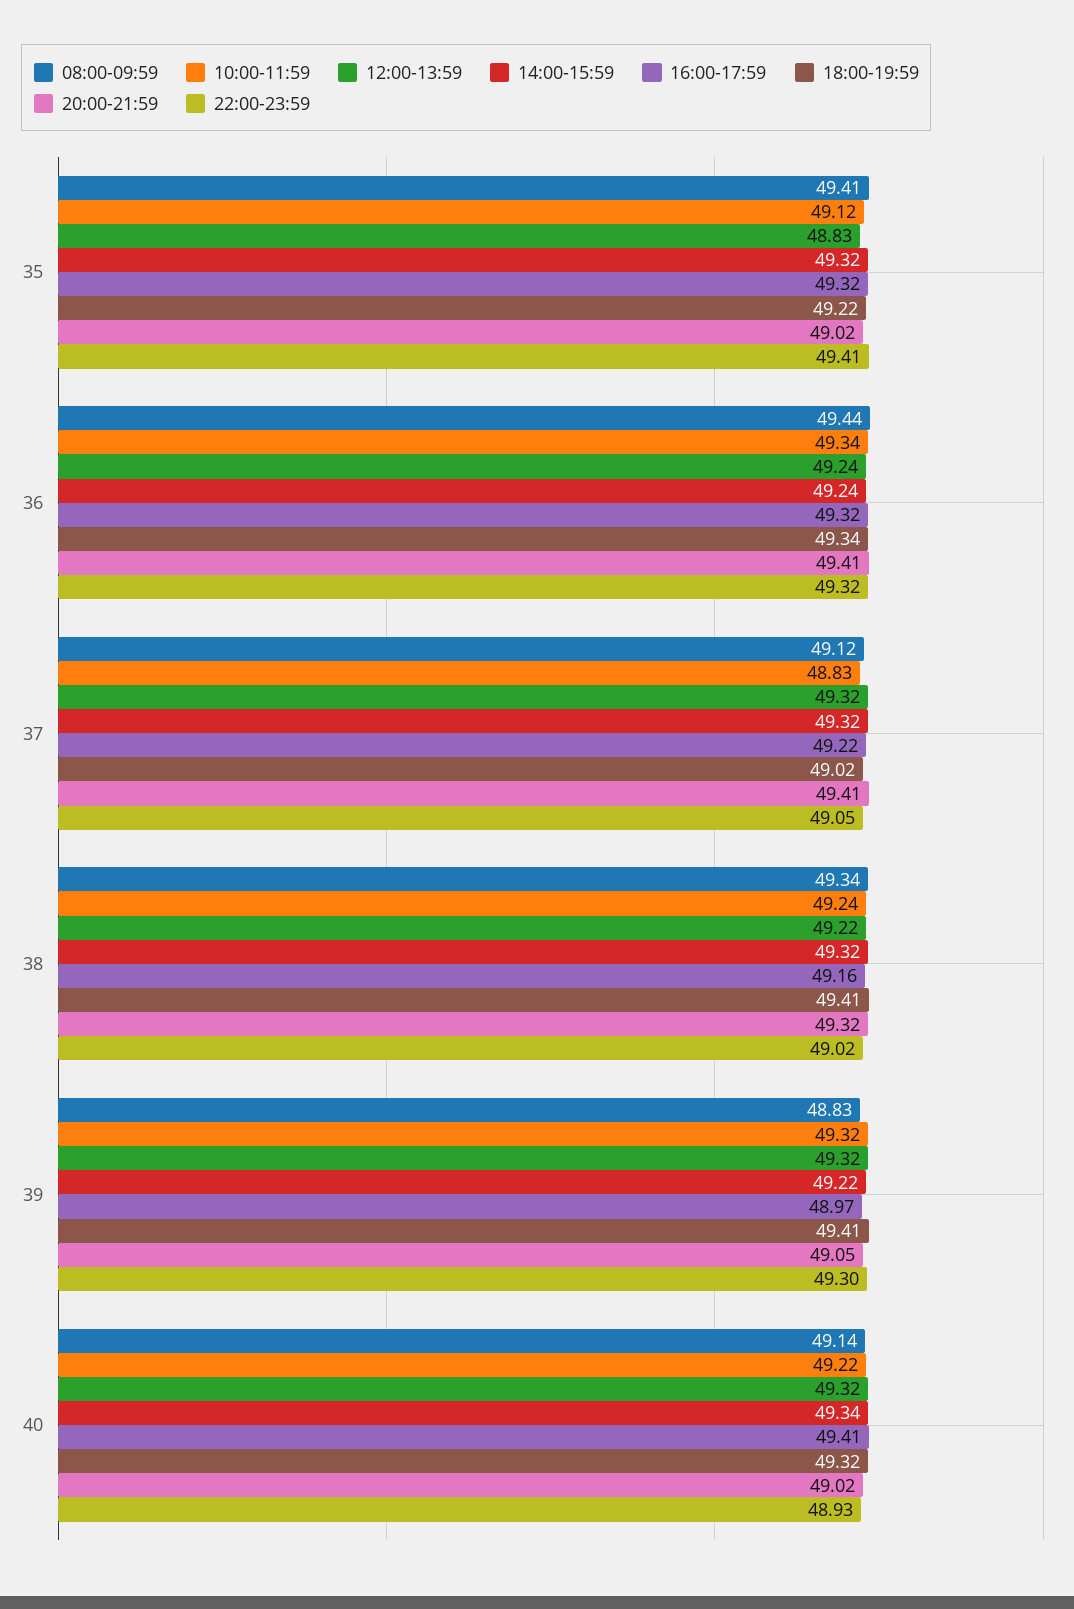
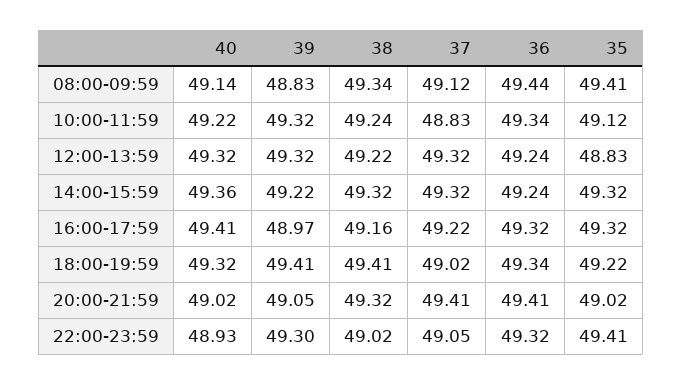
  {
    "08:00-09:59": {
      "35": 49.41,
      "36": 49.44,
      "37": 49.12,
      "38": 49.34,
      "39": 48.83,
      "40": 49.14
    },
    "10:00-11:59": {
      "35": 49.12,
      "36": 49.34,
      "37": 48.83,
      "38": 49.24,
      "39": 49.32,
      "40": 49.22
    },
    "12:00-13:59": {
      "35": 48.83,
      "36": 49.24,
      "37": 49.32,
      "38": 49.22,
      "39": 49.32,
      "40": 49.32
    },
    "14:00-15:59": {
      "35": 49.32,
      "36": 49.24,
      "37": 49.32,
      "38": 49.32,
      "39": 49.22,
-     "40": 49.34
+     "40": 49.36
    },
    "16:00-17:59": {
      "35": 49.32,
      "36": 49.32,
      "37": 49.22,
      "38": 49.16,
      "39": 48.97,
      "40": 49.41
    },
    "18:00-19:59": {
      "35": 49.22,
      "36": 49.34,
      "37": 49.02,
      "38": 49.41,
      "39": 49.41,
      "40": 49.32
    },
    "20:00-21:59": {
      "35": 49.02,
      "36": 49.41,
      "37": 49.41,
      "38": 49.32,
      "39": 49.05,
      "40": 49.02
    },
    "22:00-23:59": {
      "35": 49.41,
      "36": 49.32,
      "37": 49.05,
      "38": 49.02,
      "39": 49.3,
      "40": 48.93
    }
  }

